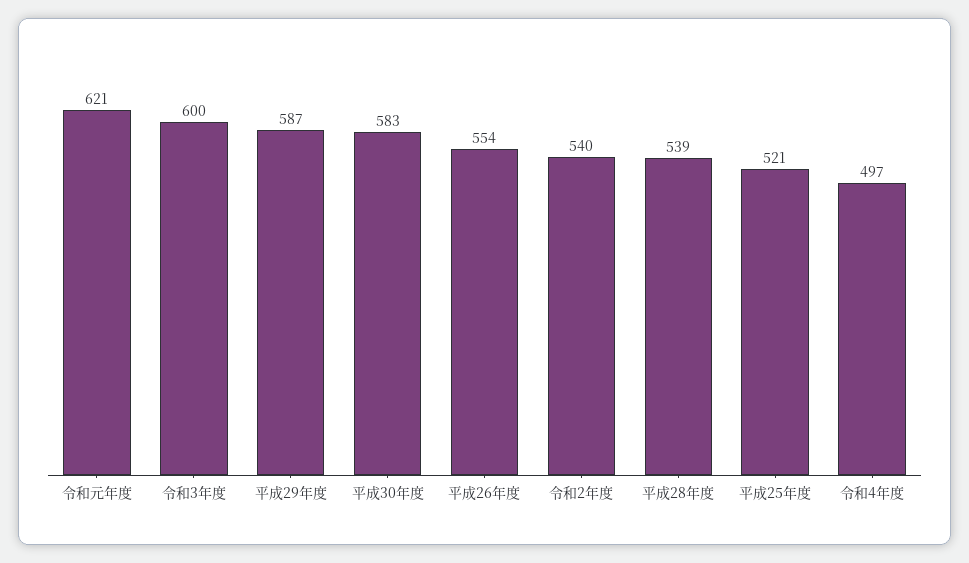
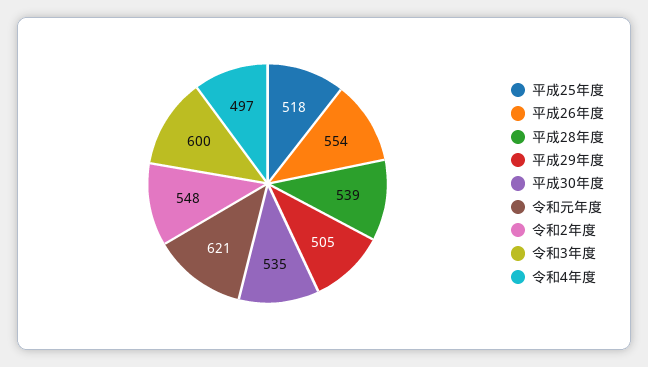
  {
    "令和元年度": 621,
    "令和3年度": 600,
-   "平成29年度": 587,
+   "平成29年度": 505,
-   "平成30年度": 583,
+   "平成30年度": 535,
    "平成26年度": 554,
-   "令和2年度": 540,
+   "令和2年度": 548,
    "平成28年度": 539,
-   "平成25年度": 521,
+   "平成25年度": 518,
    "令和4年度": 497
  }

